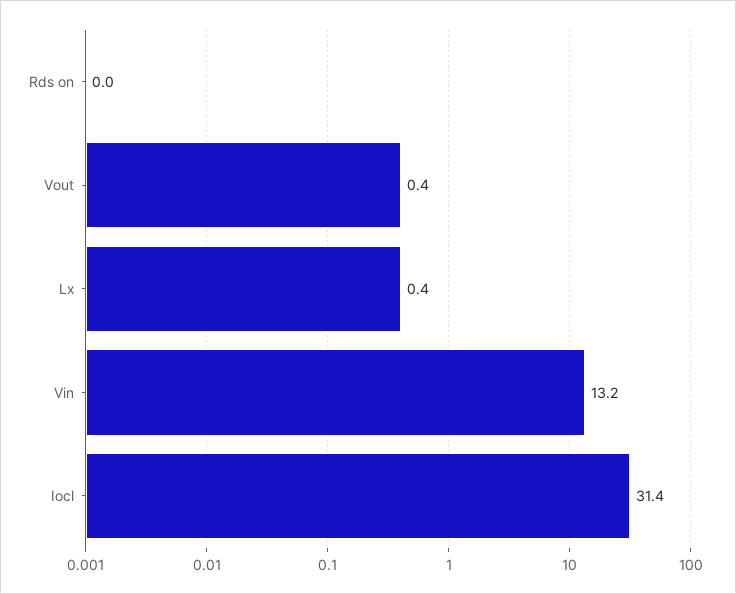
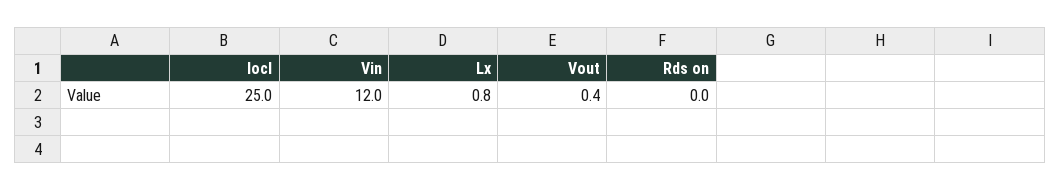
  {
    "Rds on": 0,
    "Vout": 0.4,
-   "Lx": 0.4,
+   "Lx": 0.8,
-   "Vin": 13.2,
+   "Vin": 12,
-   "Iocl": 31.4
+   "Iocl": 25
  }

